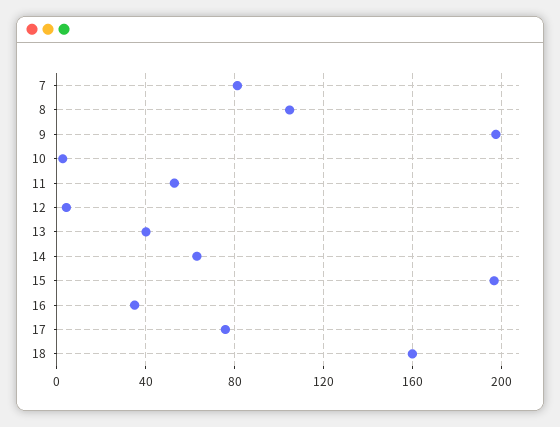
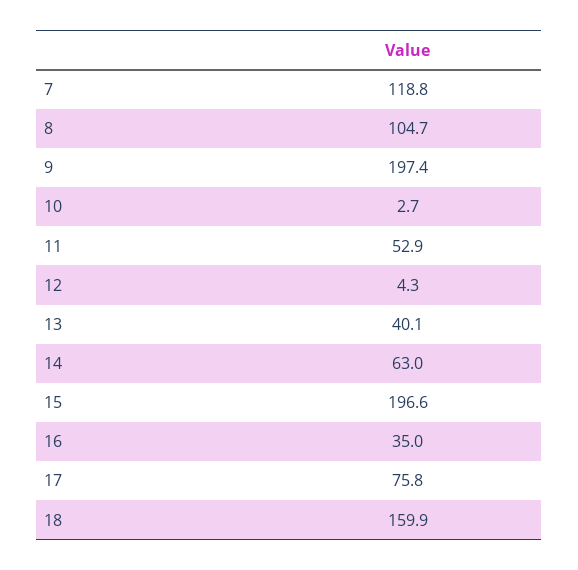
  {
-   "7": 80,
+   "7": 118.8,
    "8": 104.7,
    "9": 197.4,
    "10": 2.7,
    "11": 52.9,
    "12": 4.3,
    "13": 40.1,
    "14": 63,
    "15": 196.6,
    "16": 35,
    "17": 75.8,
    "18": 159.9
  }

